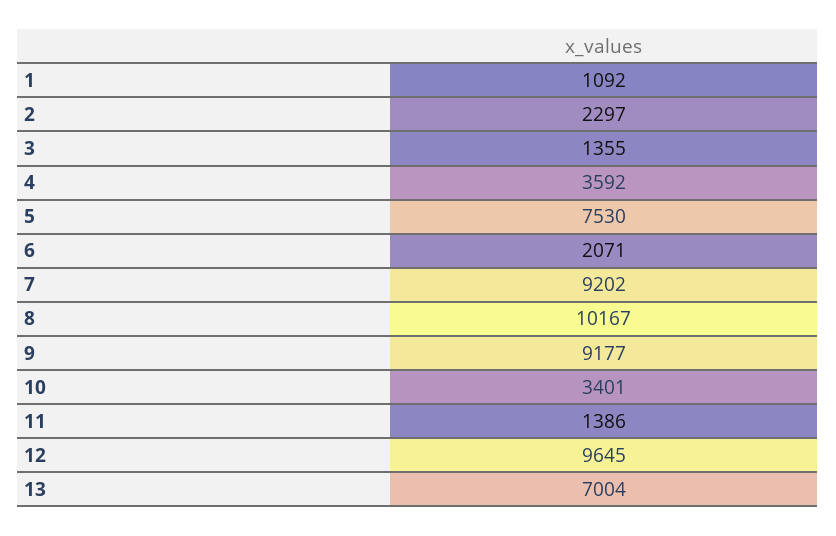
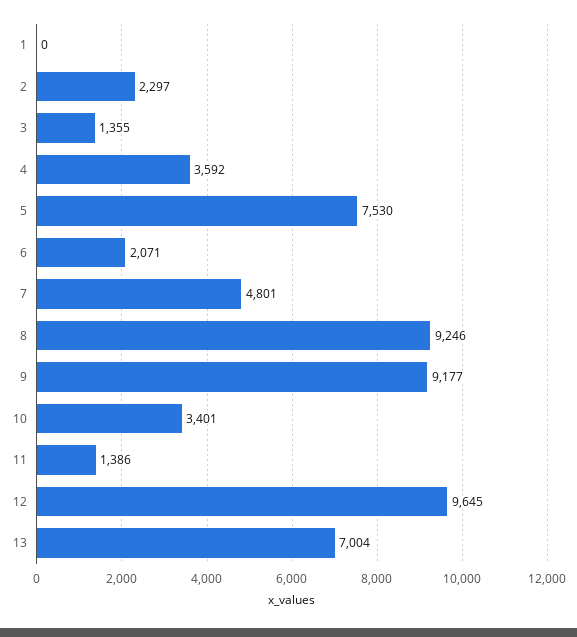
  {
-   "1": 1092,
+   "1": 0,
    "2": 2297,
    "3": 1355,
    "4": 3592,
    "5": 7530,
    "6": 2071,
-   "7": 9202,
+   "7": 4801,
-   "8": 10167,
+   "8": 9246,
    "9": 9177,
    "10": 3401,
    "11": 1386,
    "12": 9645,
    "13": 7004
  }

